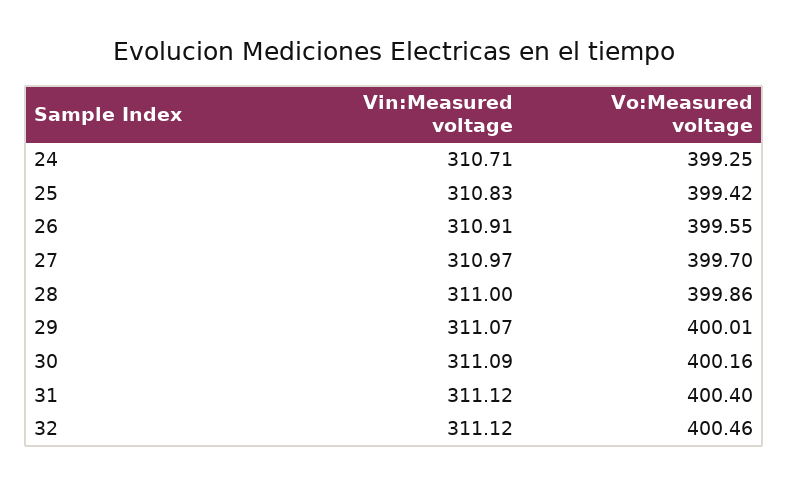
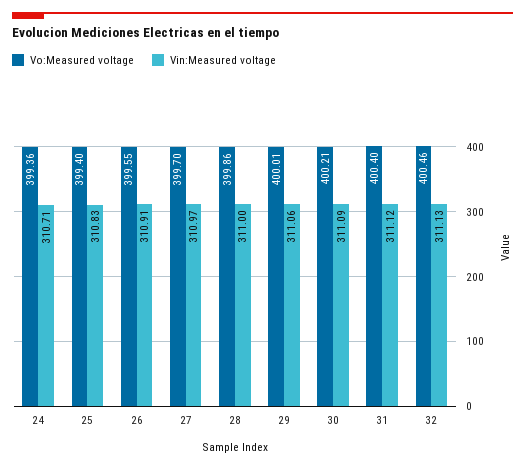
  {
    "Vin:Measured voltage": {
      "24": 310.71,
      "25": 310.83,
      "26": 310.91,
      "27": 310.97,
      "28": 311,
-     "29": 311.07,
+     "29": 311.06,
      "30": 311.09,
      "31": 311.12,
-     "32": 311.12
+     "32": 311.13
    },
    "Vo:Measured voltage": {
-     "24": 399.25,
+     "24": 399.36,
-     "25": 399.42,
+     "25": 399.4,
      "26": 399.55,
      "27": 399.7,
      "28": 399.86,
      "29": 400.01,
-     "30": 400.16,
+     "30": 400.21,
      "31": 400.4,
      "32": 400.46
    }
  }

